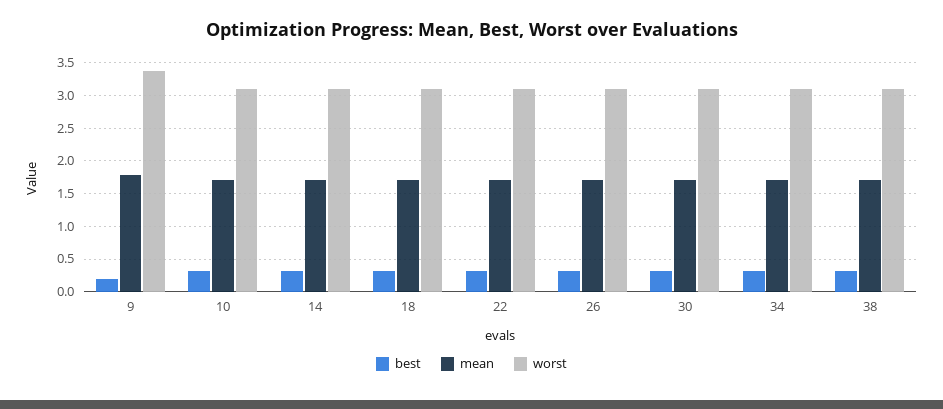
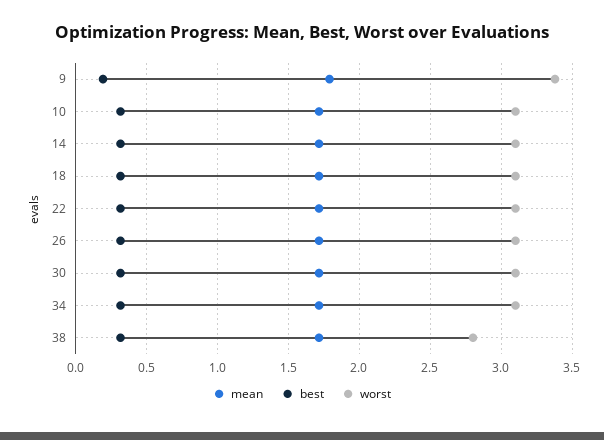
  {
    "best": {
      "9": 0.2,
      "10": 0.3,
      "14": 0.3,
      "18": 0.3,
      "22": 0.3,
      "26": 0.3,
      "30": 0.3,
      "34": 0.3,
      "38": 0.3
    },
    "mean": {
      "9": 1.8,
      "10": 1.7,
      "14": 1.7,
      "18": 1.7,
      "22": 1.7,
      "26": 1.7,
      "30": 1.7,
      "34": 1.7,
      "38": 1.7
    },
    "worst": {
      "9": 3.4,
      "10": 3.1,
      "14": 3.1,
      "18": 3.1,
      "22": 3.1,
      "26": 3.1,
      "30": 3.1,
      "34": 3.1,
-     "38": 3.1
+     "38": 2.8
    }
  }

